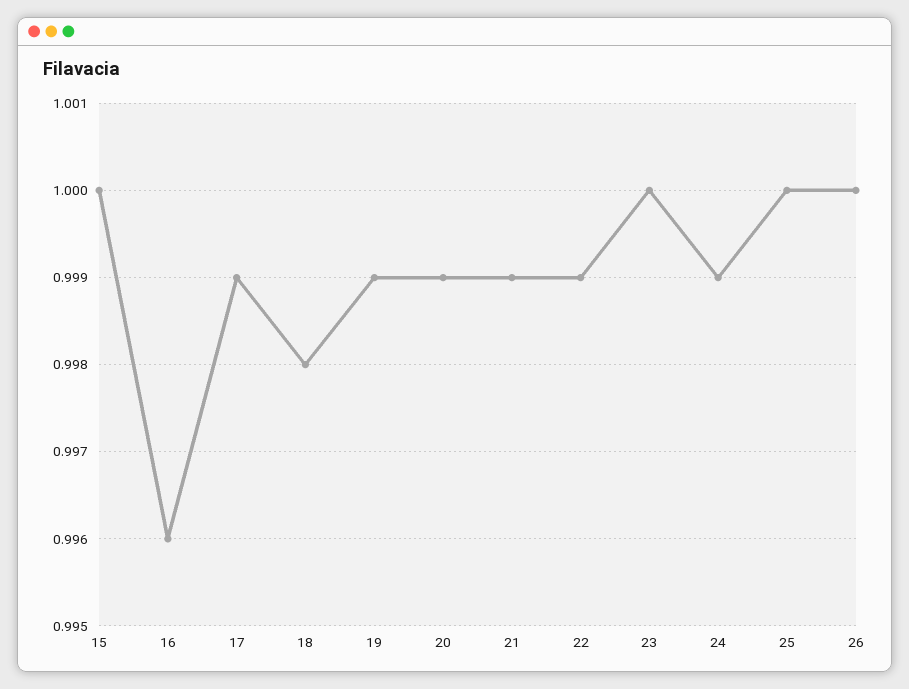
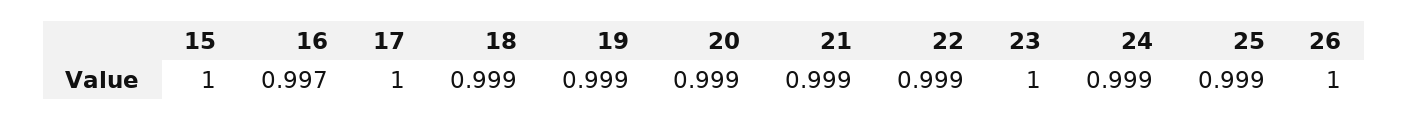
  {
    "15": 1,
-   "16": 0.996,
+   "16": 0.997,
-   "17": 0.999,
+   "17": 1,
-   "18": 0.998,
+   "18": 0.999,
    "19": 0.999,
    "20": 0.999,
    "21": 0.999,
    "22": 0.999,
    "23": 1,
    "24": 0.999,
-   "25": 1,
+   "25": 0.999,
    "26": 1
  }

